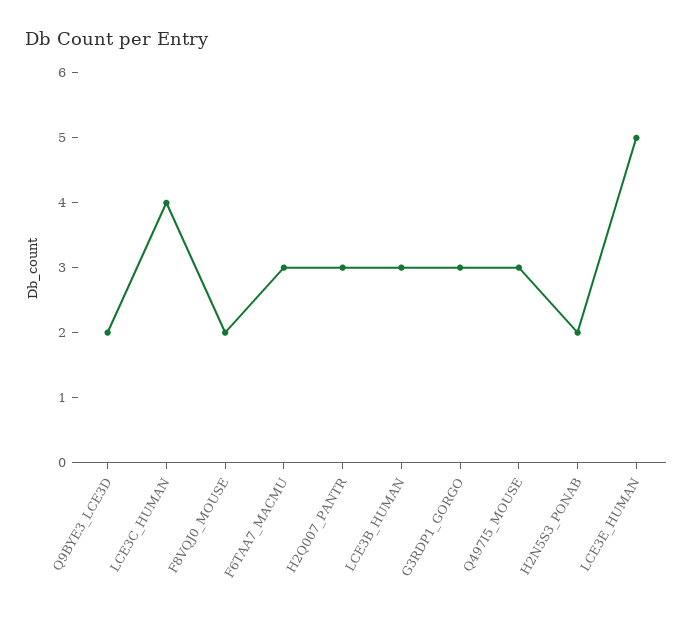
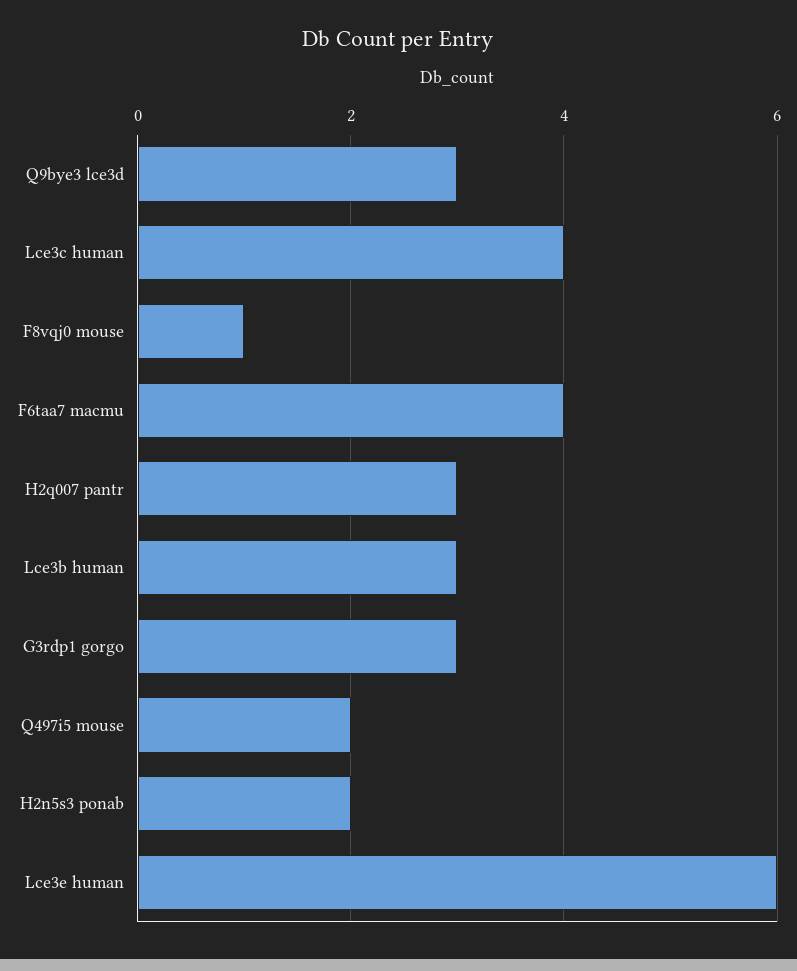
  {
-   "Q9BYE3_LCE3D": 2,
+   "Q9BYE3_LCE3D": 3,
    "LCE3C_HUMAN": 4,
-   "F8VQJ0_MOUSE": 2,
+   "F8VQJ0_MOUSE": 1,
-   "F6TAA7_MACMU": 3,
+   "F6TAA7_MACMU": 4,
    "H2Q007_PANTR": 3,
    "LCE3B_HUMAN": 3,
    "G3RDP1_GORGO": 3,
-   "Q497I5_MOUSE": 3,
+   "Q497I5_MOUSE": 2,
    "H2N5S3_PONAB": 2,
-   "LCE3E_HUMAN": 5
+   "LCE3E_HUMAN": 6
  }

